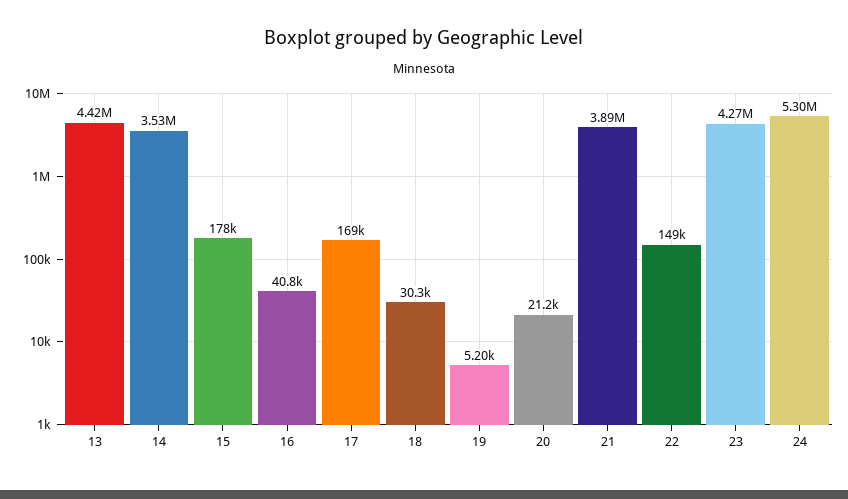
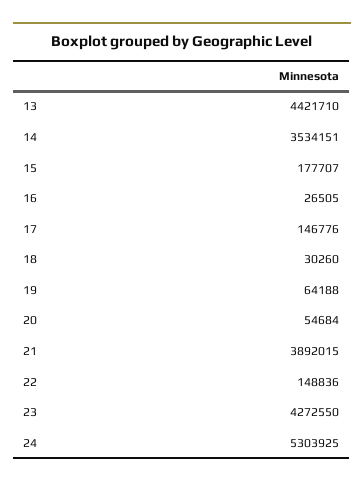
  {
    "13": 4421710,
    "14": 3534151,
    "15": 177707,
-   "16": 40800,
+   "16": 26505,
-   "17": 169000,
+   "17": 146776,
    "18": 30260,
-   "19": 5200,
+   "19": 64188,
-   "20": 21200,
+   "20": 54684,
    "21": 3892015,
    "22": 148836,
    "23": 4272550,
    "24": 5303925
  }

